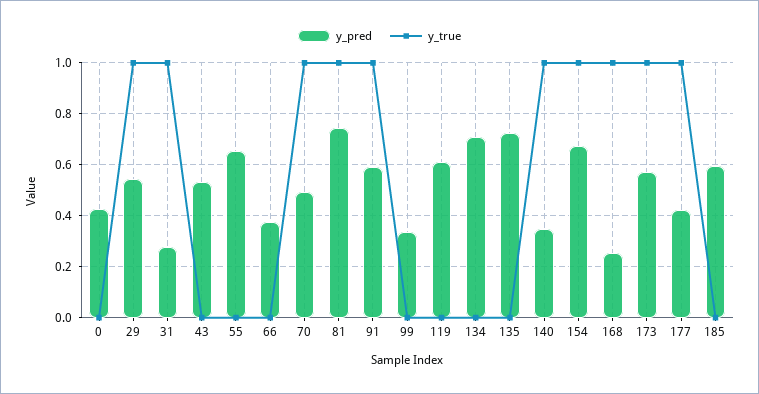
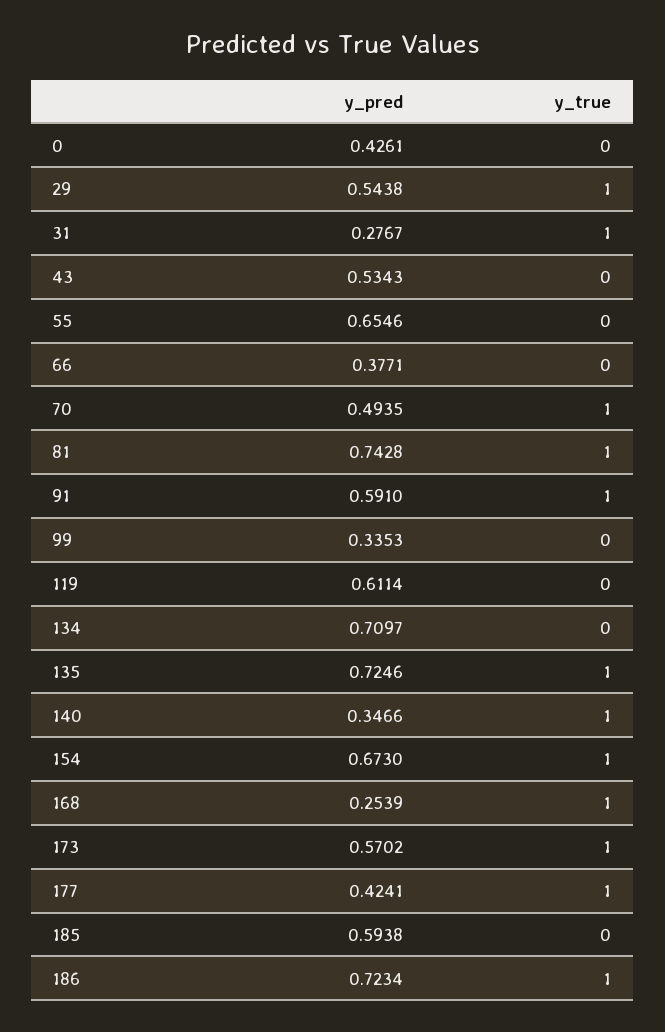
  {
    "y_pred": {
      "0": 0.4261,
      "29": 0.5438,
      "31": 0.2767,
      "43": 0.5343,
      "55": 0.6546,
      "66": 0.3771,
      "70": 0.4935,
      "81": 0.7428,
      "91": 0.591,
      "99": 0.3353,
      "119": 0.6114,
      "134": 0.7097,
      "135": 0.7246,
      "140": 0.3466,
      "154": 0.673,
      "168": 0.2539,
      "173": 0.5702,
      "177": 0.4241,
-     "185": 0.5938
+     "185": 0.5938,
+     "186": 0.7234
    },
    "y_true": {
      "0": 0,
      "29": 1,
      "31": 1,
      "43": 0,
      "55": 0,
      "66": 0,
      "70": 1,
      "81": 1,
      "91": 1,
      "99": 0,
      "119": 0,
      "134": 0,
-     "135": 0,
+     "135": 1,
      "140": 1,
      "154": 1,
      "168": 1,
      "173": 1,
      "177": 1,
-     "185": 0
+     "185": 0,
+     "186": 1
    }
  }

